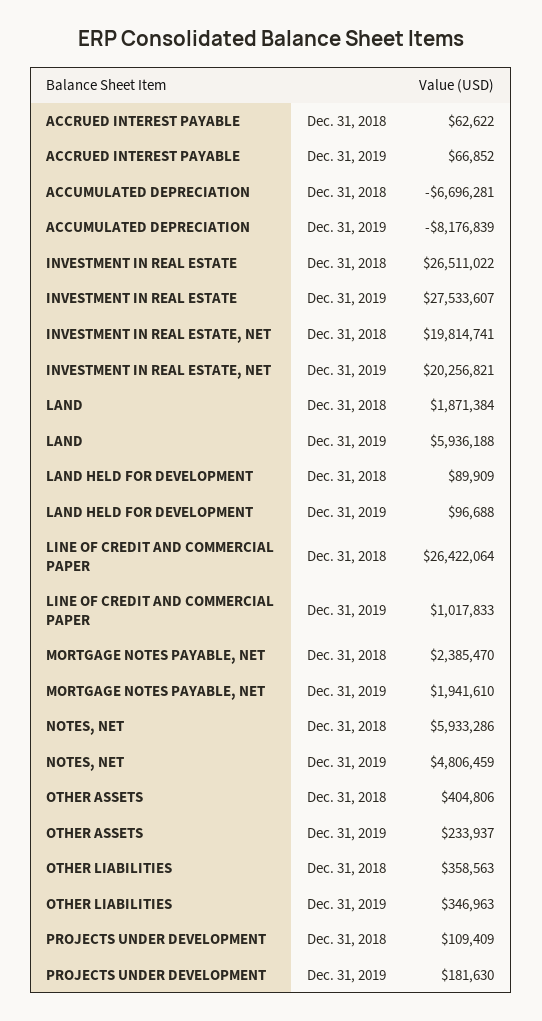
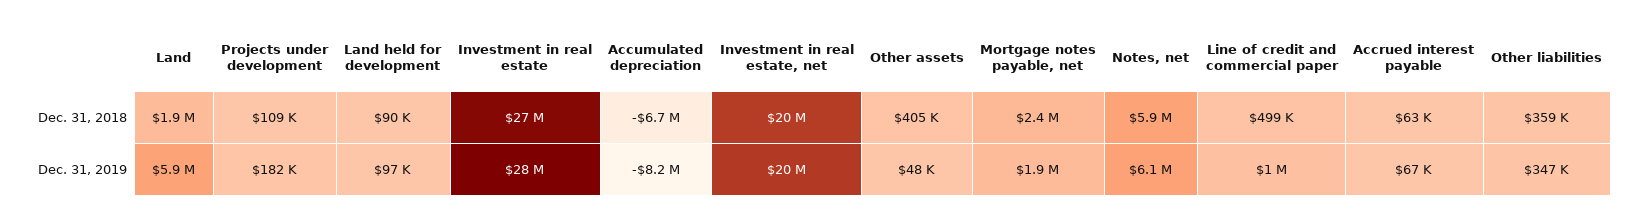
  {
    "ACCRUED INTEREST PAYABLE": {
      "Dec. 31, 2018": 62622,
      "Dec. 31, 2019": 66852
    },
    "ACCUMULATED DEPRECIATION": {
      "Dec. 31, 2018": -6696281,
      "Dec. 31, 2019": -8176839
    },
    "INVESTMENT IN REAL ESTATE": {
      "Dec. 31, 2018": 26511022,
      "Dec. 31, 2019": 27533607
    },
    "INVESTMENT IN REAL ESTATE, NET": {
      "Dec. 31, 2018": 19814741,
      "Dec. 31, 2019": 20256821
    },
    "LAND": {
      "Dec. 31, 2018": 1871384,
      "Dec. 31, 2019": 5936188
    },
    "LAND HELD FOR DEVELOPMENT": {
      "Dec. 31, 2018": 89909,
      "Dec. 31, 2019": 96688
    },
    "LINE OF CREDIT AND COMMERCIAL PAPER": {
-     "Dec. 31, 2018": 26422064,
+     "Dec. 31, 2018": 499000,
      "Dec. 31, 2019": 1017833
    },
    "MORTGAGE NOTES PAYABLE, NET": {
      "Dec. 31, 2018": 2385470,
      "Dec. 31, 2019": 1941610
    },
    "NOTES, NET": {
      "Dec. 31, 2018": 5933286,
-     "Dec. 31, 2019": 4806459
+     "Dec. 31, 2019": 6100000
    },
    "OTHER ASSETS": {
      "Dec. 31, 2018": 404806,
-     "Dec. 31, 2019": 233937
+     "Dec. 31, 2019": 48000
    },
    "OTHER LIABILITIES": {
      "Dec. 31, 2018": 358563,
      "Dec. 31, 2019": 346963
    },
    "PROJECTS UNDER DEVELOPMENT": {
      "Dec. 31, 2018": 109409,
      "Dec. 31, 2019": 181630
    }
  }

